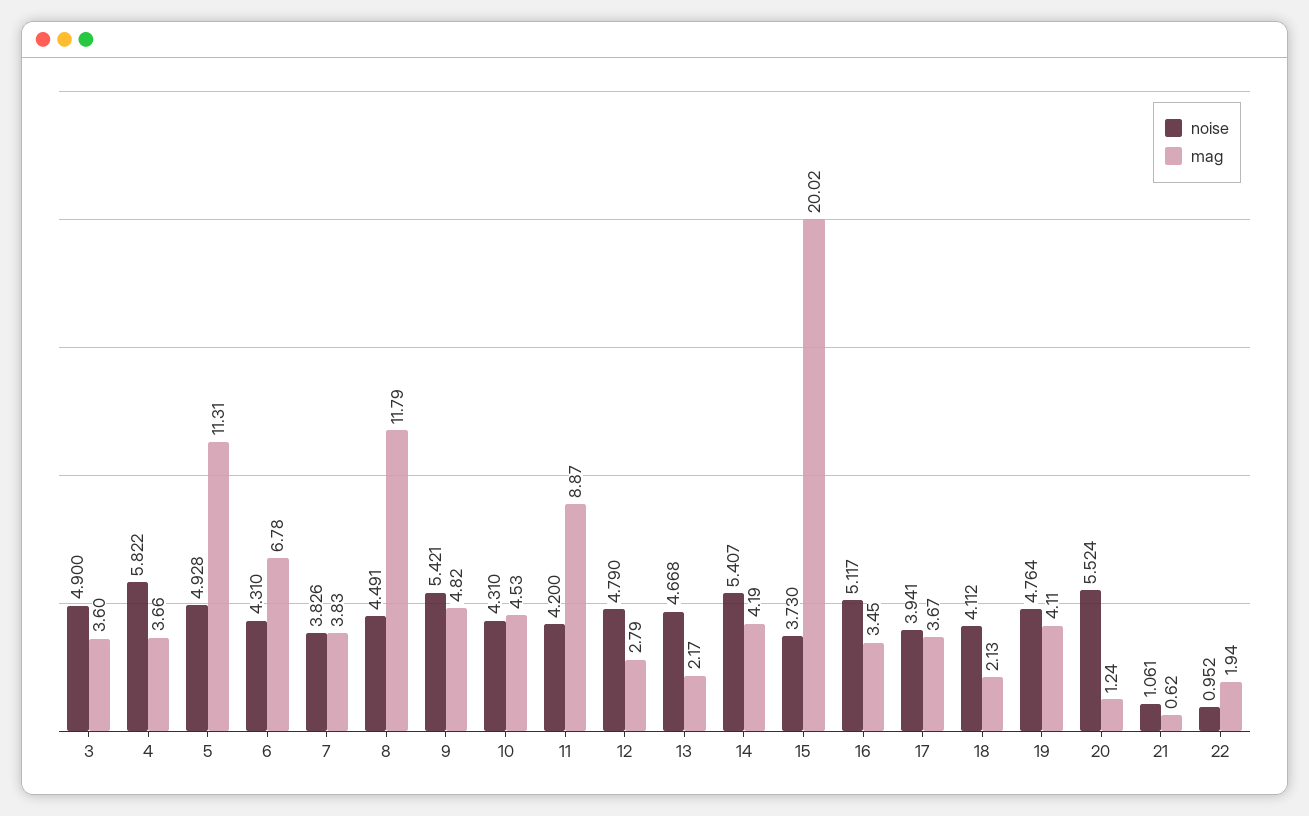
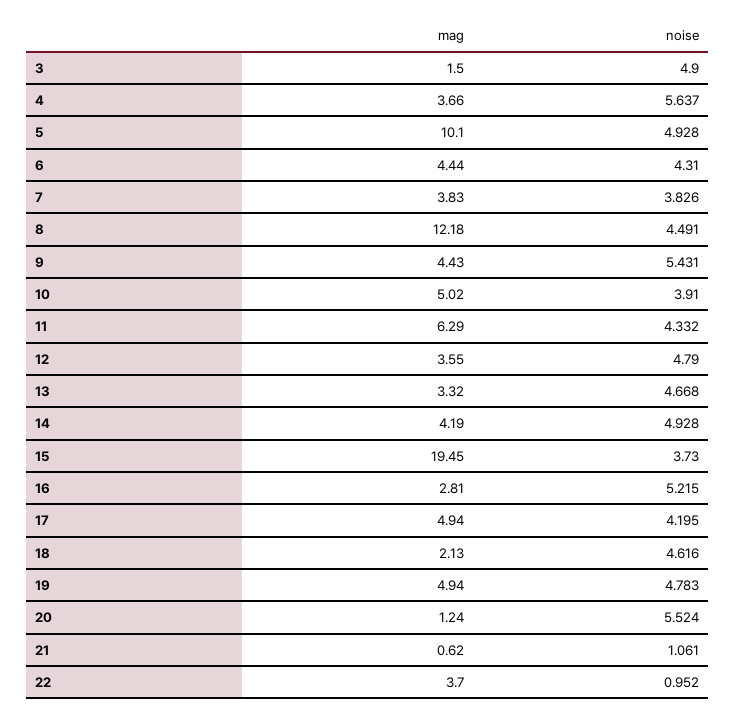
  {
    "noise": {
      "3": 4.9,
-     "4": 5.822,
+     "4": 5.637,
      "5": 4.928,
      "6": 4.31,
      "7": 3.826,
      "8": 4.491,
-     "9": 5.421,
+     "9": 5.431,
-     "10": 4.31,
+     "10": 3.91,
-     "11": 4.2,
+     "11": 4.332,
      "12": 4.79,
      "13": 4.668,
-     "14": 5.407,
+     "14": 4.928,
      "15": 3.73,
-     "16": 5.117,
+     "16": 5.215,
-     "17": 3.941,
+     "17": 4.195,
-     "18": 4.112,
+     "18": 4.616,
-     "19": 4.764,
+     "19": 4.783,
      "20": 5.524,
      "21": 1.061,
      "22": 0.952
    },
    "mag": {
-     "3": 3.6,
+     "3": 1.5,
      "4": 3.66,
-     "5": 11.31,
+     "5": 10.1,
-     "6": 6.78,
+     "6": 4.44,
      "7": 3.83,
-     "8": 11.79,
+     "8": 12.18,
-     "9": 4.82,
+     "9": 4.43,
-     "10": 4.53,
+     "10": 5.02,
-     "11": 8.87,
+     "11": 6.29,
-     "12": 2.79,
+     "12": 3.55,
-     "13": 2.17,
+     "13": 3.32,
      "14": 4.19,
-     "15": 20.02,
+     "15": 19.45,
-     "16": 3.45,
+     "16": 2.81,
-     "17": 3.67,
+     "17": 4.94,
      "18": 2.13,
-     "19": 4.11,
+     "19": 4.94,
      "20": 1.24,
      "21": 0.62,
-     "22": 1.94
+     "22": 3.7
    }
  }

